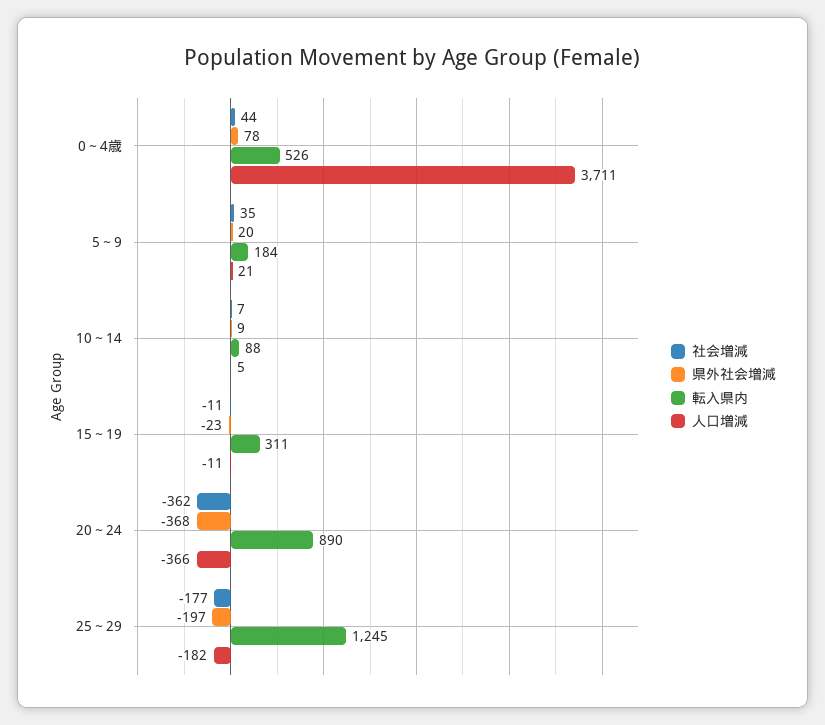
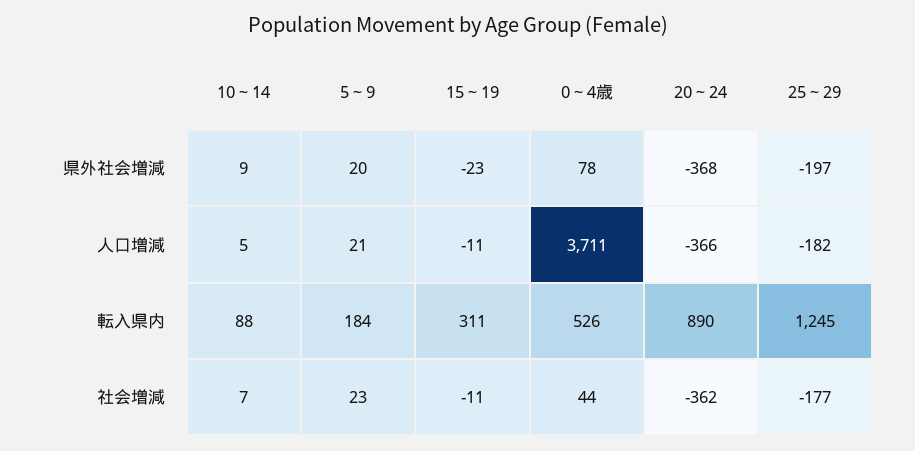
  {
    "社会増減": {
      "0～4歳": 44,
-     "5～9": 35,
+     "5～9": 23,
      "10～14": 7,
      "15～19": -11,
      "20～24": -362,
      "25～29": -177
    },
    "県外社会増減": {
      "0～4歳": 78,
      "5～9": 20,
      "10～14": 9,
      "15～19": -23,
      "20～24": -368,
      "25～29": -197
    },
    "転入県内": {
      "0～4歳": 526,
      "5～9": 184,
      "10～14": 88,
      "15～19": 311,
      "20～24": 890,
      "25～29": 1245
    },
    "人口増減": {
      "0～4歳": 3711,
      "5～9": 21,
      "10～14": 5,
      "15～19": -11,
      "20～24": -366,
      "25～29": -182
    }
  }

